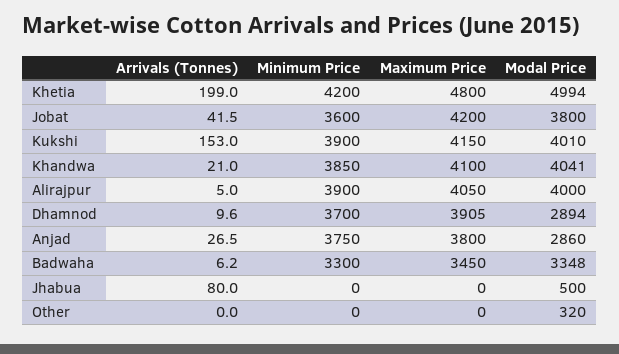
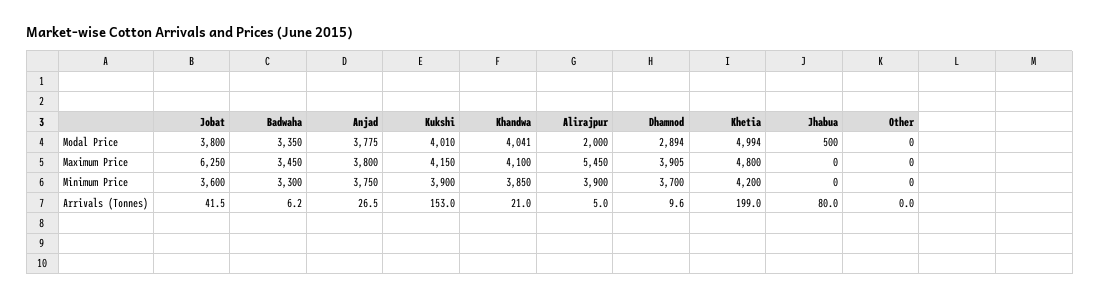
  {
    "Arrivals (Tonnes)": {
      "Khetia": 199,
      "Jobat": 41.5,
      "Kukshi": 153,
      "Khandwa": 21,
      "Alirajpur": 5,
      "Dhamnod": 9.6,
      "Anjad": 26.5,
      "Badwaha": 6.2,
      "Jhabua": 80,
      "Other": 0
    },
    "Minimum Price": {
      "Khetia": 4200,
      "Jobat": 3600,
      "Kukshi": 3900,
      "Khandwa": 3850,
      "Alirajpur": 3900,
      "Dhamnod": 3700,
      "Anjad": 3750,
      "Badwaha": 3300,
      "Jhabua": 0,
      "Other": 0
    },
    "Maximum Price": {
      "Khetia": 4800,
-     "Jobat": 4200,
+     "Jobat": 6250,
      "Kukshi": 4150,
      "Khandwa": 4100,
-     "Alirajpur": 4050,
+     "Alirajpur": 5450,
      "Dhamnod": 3905,
      "Anjad": 3800,
      "Badwaha": 3450,
      "Jhabua": 0,
      "Other": 0
    },
    "Modal Price": {
      "Khetia": 4994,
      "Jobat": 3800,
      "Kukshi": 4010,
      "Khandwa": 4041,
-     "Alirajpur": 4000,
+     "Alirajpur": 2000,
      "Dhamnod": 2894,
-     "Anjad": 2860,
+     "Anjad": 3775,
-     "Badwaha": 3348,
+     "Badwaha": 3350,
      "Jhabua": 500,
-     "Other": 320
+     "Other": 0
    }
  }

